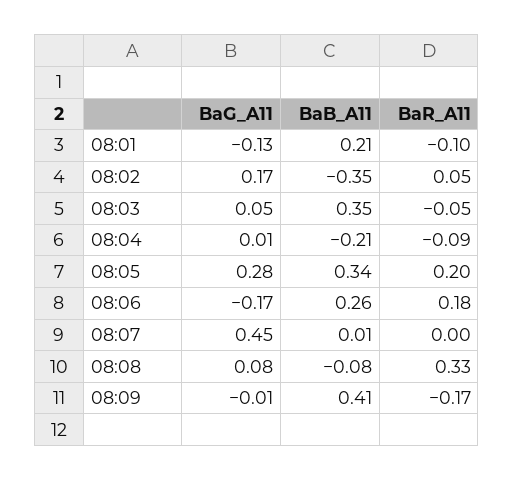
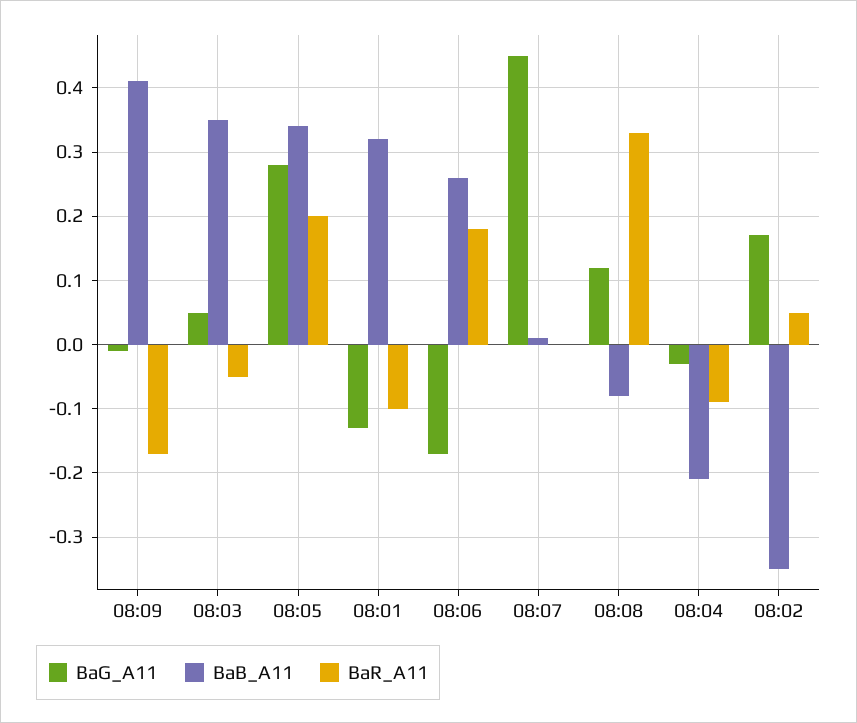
  {
    "BaG_A11": {
      "08:01": -0.13,
      "08:02": 0.17,
      "08:03": 0.05,
-     "08:04": 0.01,
+     "08:04": -0.03,
      "08:05": 0.28,
      "08:06": -0.17,
      "08:07": 0.45,
-     "08:08": 0.08,
+     "08:08": 0.12,
      "08:09": -0.01
    },
    "BaB_A11": {
-     "08:01": 0.21,
+     "08:01": 0.32,
      "08:02": -0.35,
      "08:03": 0.35,
      "08:04": -0.21,
      "08:05": 0.34,
      "08:06": 0.26,
      "08:07": 0.01,
      "08:08": -0.08,
      "08:09": 0.41
    },
    "BaR_A11": {
      "08:01": -0.1,
      "08:02": 0.05,
      "08:03": -0.05,
      "08:04": -0.09,
      "08:05": 0.2,
      "08:06": 0.18,
      "08:07": 0,
      "08:08": 0.33,
      "08:09": -0.17
    }
  }

